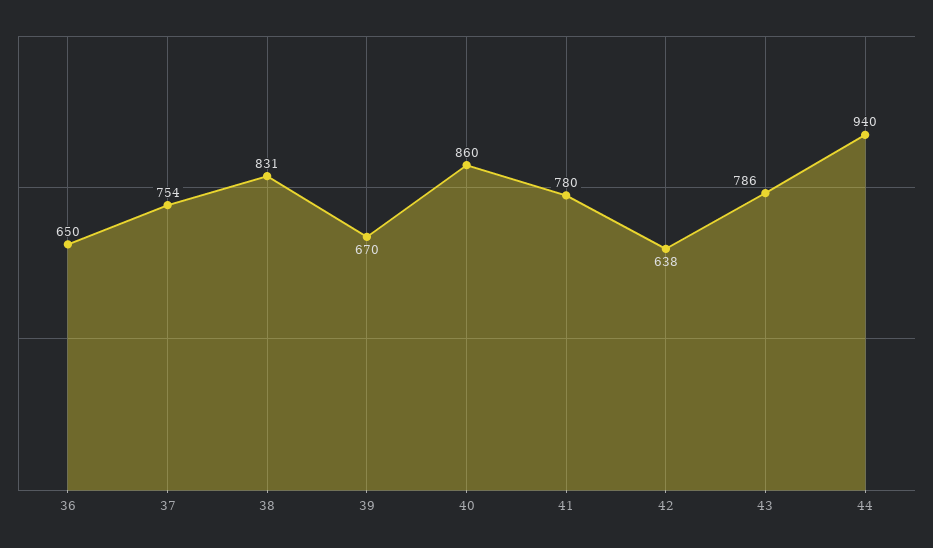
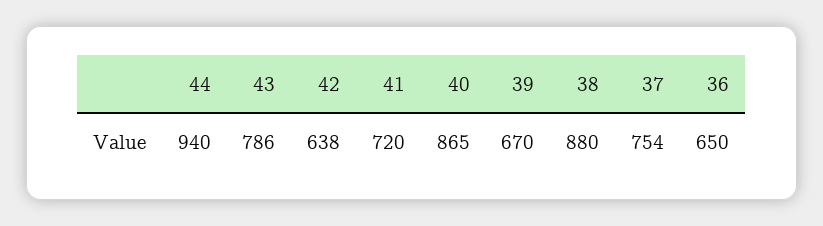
  {
    "36": 650,
    "37": 754,
-   "38": 831,
+   "38": 880,
    "39": 670,
-   "40": 860,
+   "40": 865,
-   "41": 780,
+   "41": 720,
    "42": 638,
    "43": 786,
    "44": 940
  }

